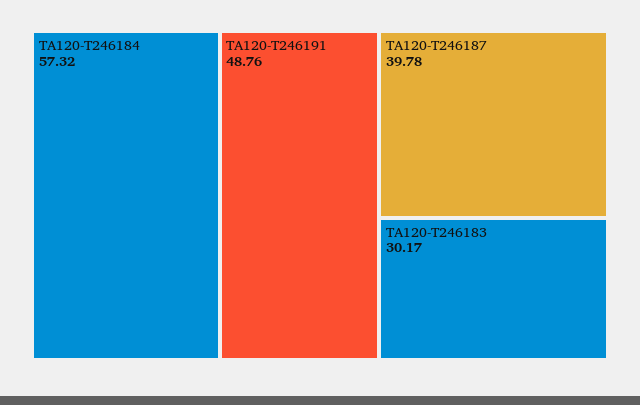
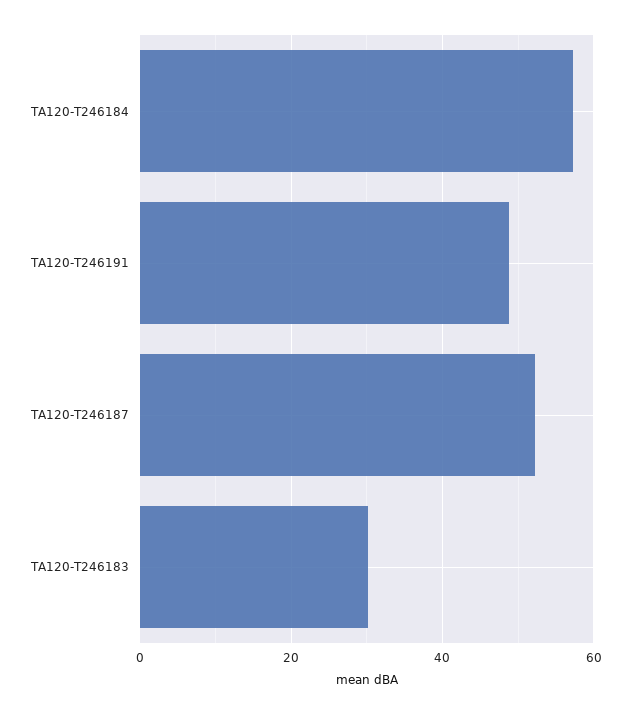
  {
    "TA120-T246184": 57.32,
    "TA120-T246191": 48.76,
-   "TA120-T246187": 39.78,
+   "TA120-T246187": 52,
    "TA120-T246183": 30.17
  }

